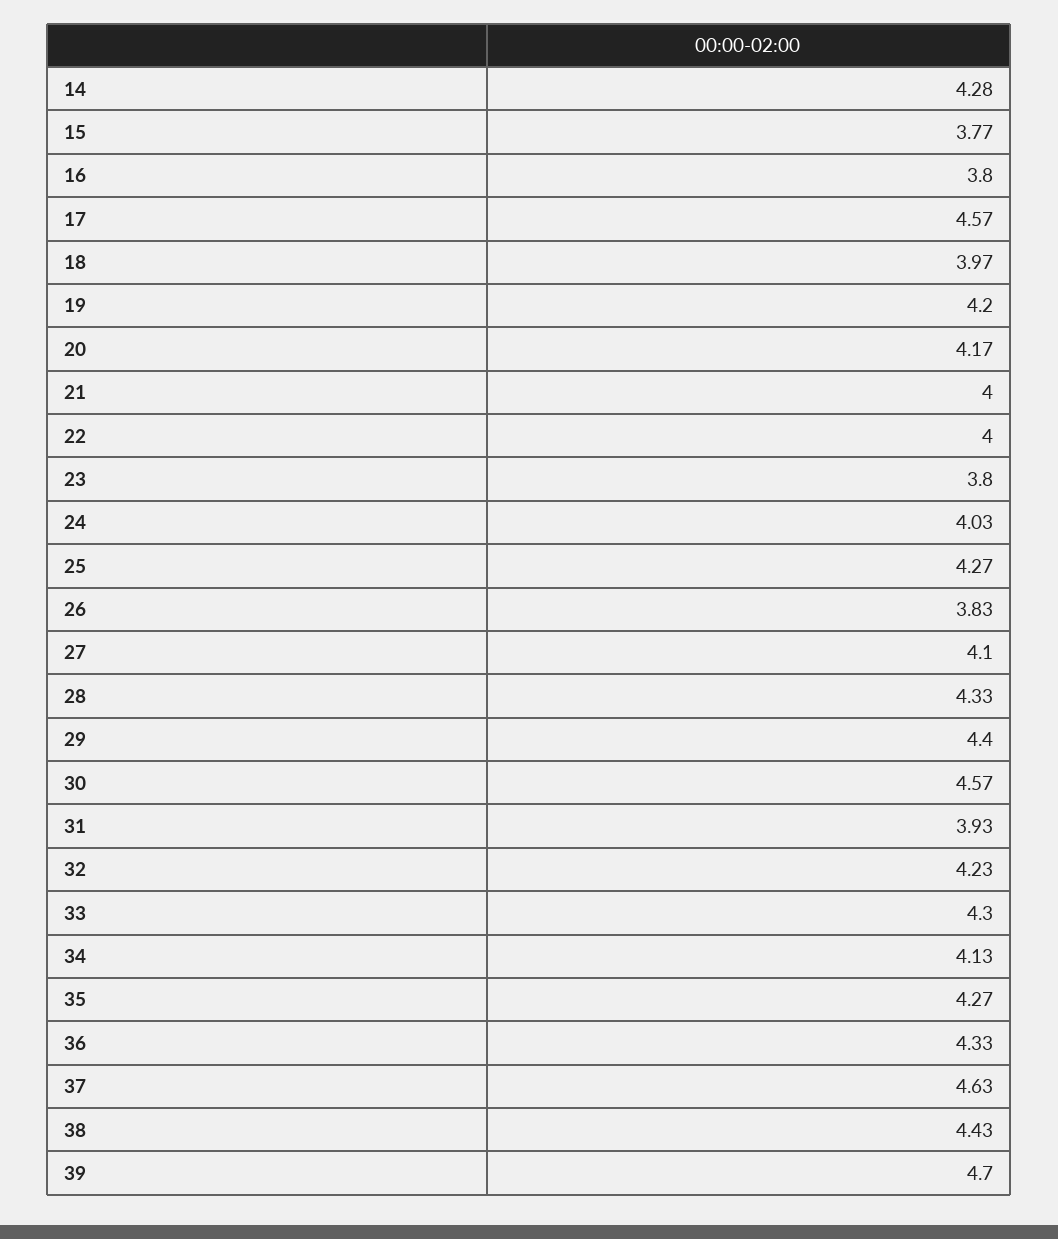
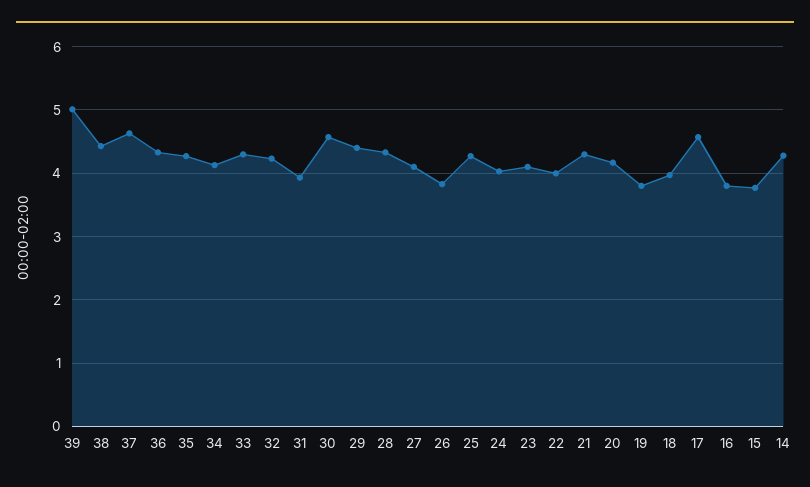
  {
    "14": 4.28,
    "15": 3.77,
    "16": 3.8,
    "17": 4.57,
    "18": 3.97,
-   "19": 4.2,
+   "19": 3.8,
    "20": 4.17,
-   "21": 4,
+   "21": 4.3,
    "22": 4,
-   "23": 3.8,
+   "23": 4.1,
    "24": 4.03,
    "25": 4.27,
    "26": 3.83,
    "27": 4.1,
    "28": 4.33,
    "29": 4.4,
    "30": 4.57,
    "31": 3.93,
    "32": 4.23,
    "33": 4.3,
    "34": 4.13,
    "35": 4.27,
    "36": 4.33,
    "37": 4.63,
    "38": 4.43,
-   "39": 4.7
+   "39": 5
  }

